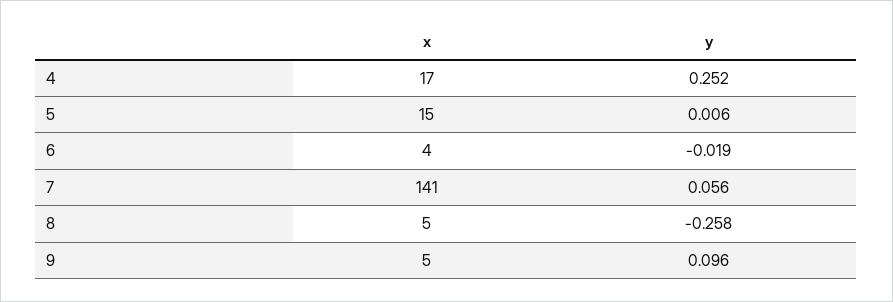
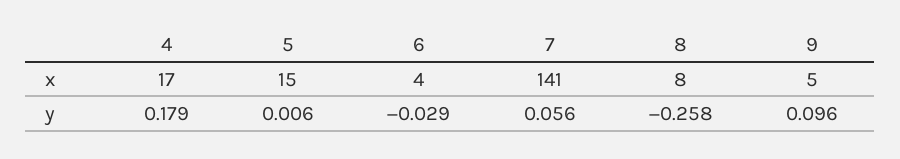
  {
    "x": {
      "4": 17,
      "5": 15,
      "6": 4,
      "7": 141,
-     "8": 5,
+     "8": 8,
      "9": 5
    },
    "y": {
-     "4": 0.252,
+     "4": 0.179,
      "5": 0.006,
-     "6": -0.019,
+     "6": -0.029,
      "7": 0.056,
      "8": -0.258,
      "9": 0.096
    }
  }

